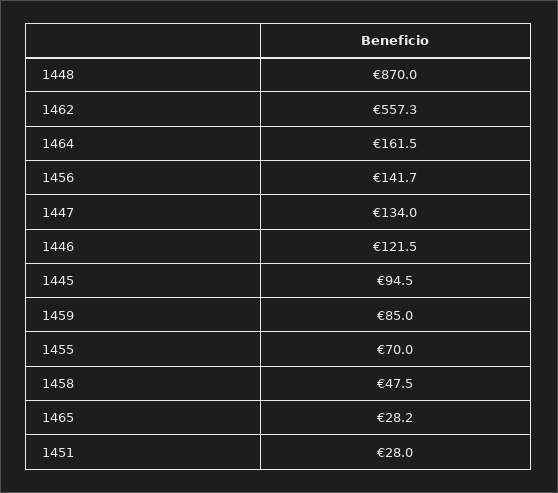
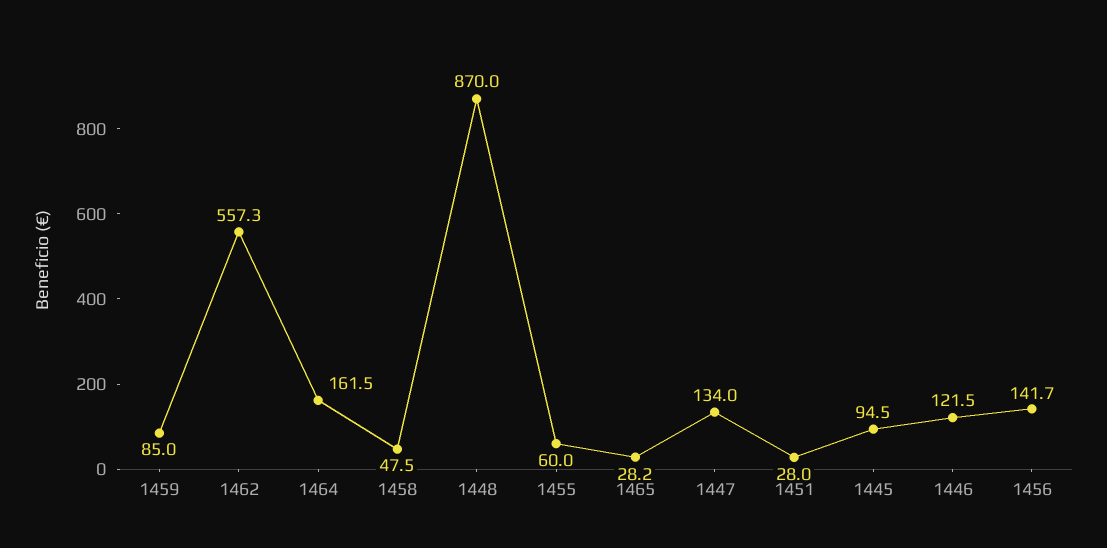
  {
    "1448": 870,
    "1462": 557.3,
    "1464": 161.5,
    "1456": 141.7,
    "1447": 134,
    "1446": 121.5,
    "1445": 94.5,
    "1459": 85,
-   "1455": 70,
+   "1455": 60,
    "1458": 47.5,
    "1465": 28.2,
    "1451": 28
  }

